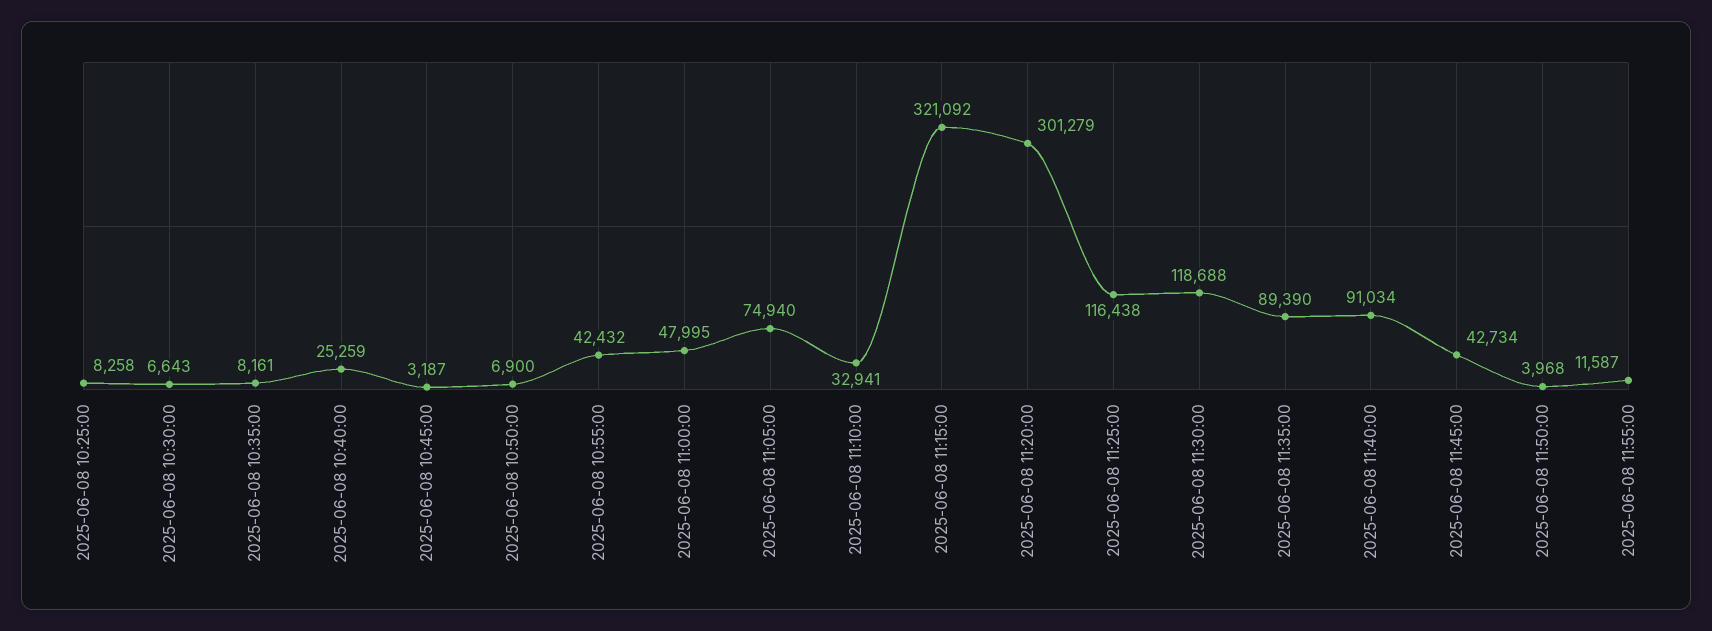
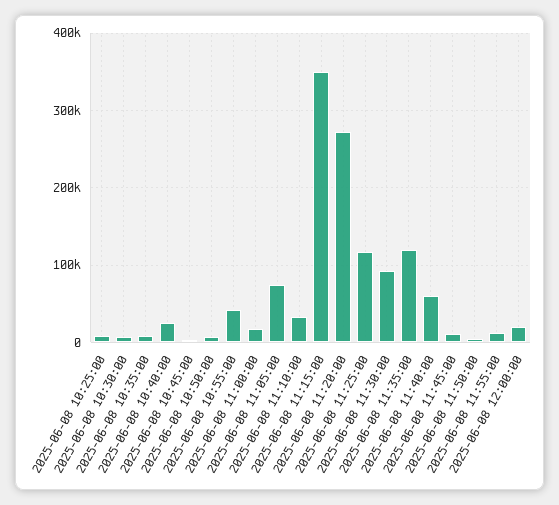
  {
    "2025-06-08 10:25:00": 8258,
    "2025-06-08 10:30:00": 6643,
    "2025-06-08 10:35:00": 8161,
    "2025-06-08 10:40:00": 25259,
    "2025-06-08 10:45:00": 3187,
    "2025-06-08 10:50:00": 6900,
    "2025-06-08 10:55:00": 42432,
-   "2025-06-08 11:00:00": 47995,
+   "2025-06-08 11:00:00": 20000,
    "2025-06-08 11:05:00": 74940,
    "2025-06-08 11:10:00": 32941,
-   "2025-06-08 11:15:00": 321092,
+   "2025-06-08 11:15:00": 350000,
-   "2025-06-08 11:20:00": 301279,
+   "2025-06-08 11:20:00": 270000,
    "2025-06-08 11:25:00": 116438,
-   "2025-06-08 11:30:00": 118688,
+   "2025-06-08 11:30:00": 90000,
-   "2025-06-08 11:35:00": 89390,
+   "2025-06-08 11:35:00": 120000,
-   "2025-06-08 11:40:00": 91034,
+   "2025-06-08 11:40:00": 60000,
-   "2025-06-08 11:45:00": 42734,
+   "2025-06-08 11:45:00": 10000,
    "2025-06-08 11:50:00": 3968,
-   "2025-06-08 11:55:00": 11587
+   "2025-06-08 11:55:00": 11587,
+   "2025-06-08 12:00:00": 20000
  }

